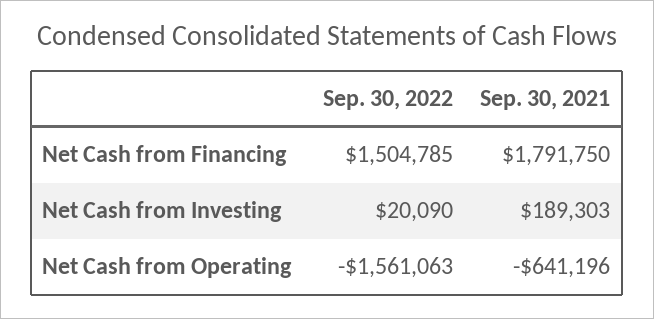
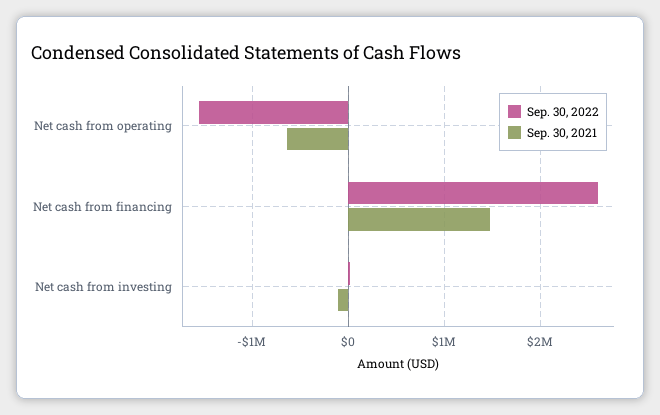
  {
    "Sep. 30, 2022": {
-     "Net Cash from Financing": 1504785,
+     "Net Cash from Financing": 2600000,
      "Net Cash from Investing": 20090,
      "Net Cash from Operating": -1561063
    },
    "Sep. 30, 2021": {
-     "Net Cash from Financing": 1791750,
+     "Net Cash from Financing": 1500000,
-     "Net Cash from Investing": 189303,
+     "Net Cash from Investing": -100000,
      "Net Cash from Operating": -641196
    }
  }

